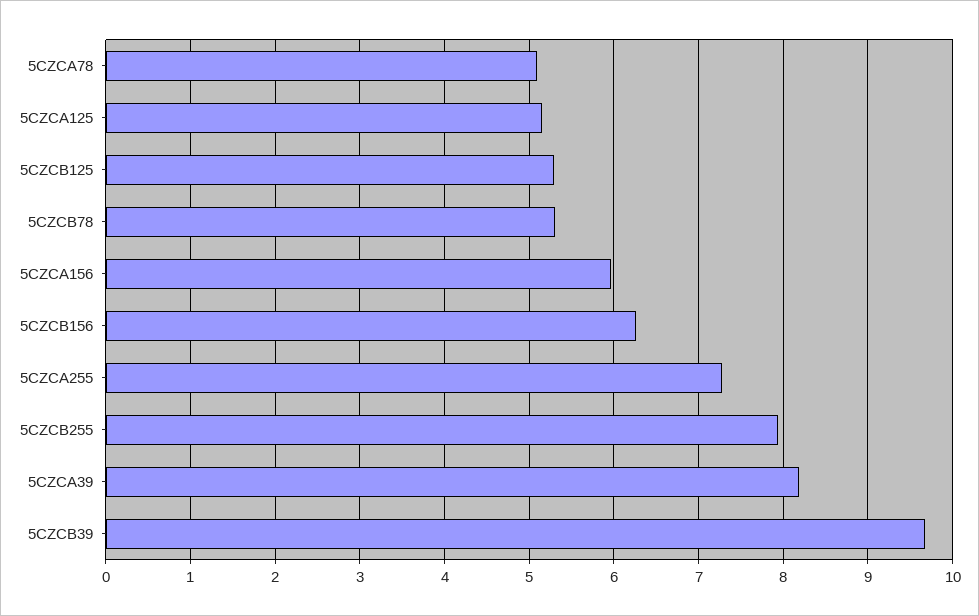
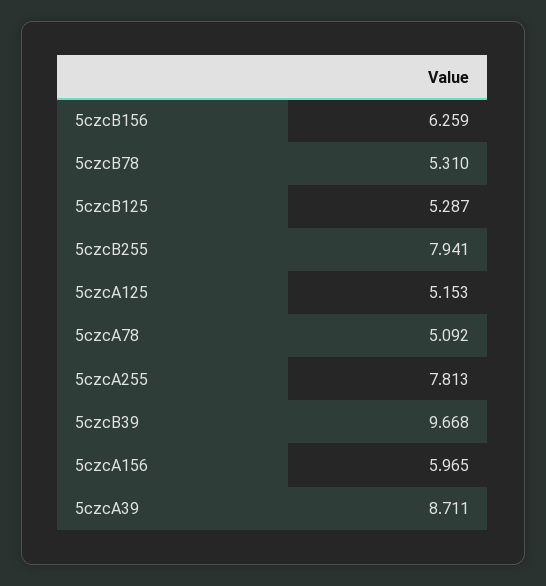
  {
    "5CZCA78": 5.092,
    "5CZCA125": 5.153,
    "5CZCB125": 5.287,
    "5CZCB78": 5.31,
    "5CZCA156": 5.965,
    "5CZCB156": 6.259,
-   "5CZCA255": 7.3,
+   "5CZCA255": 7.813,
    "5CZCB255": 7.941,
-   "5CZCA39": 8.2,
+   "5CZCA39": 8.711,
    "5CZCB39": 9.668
  }

